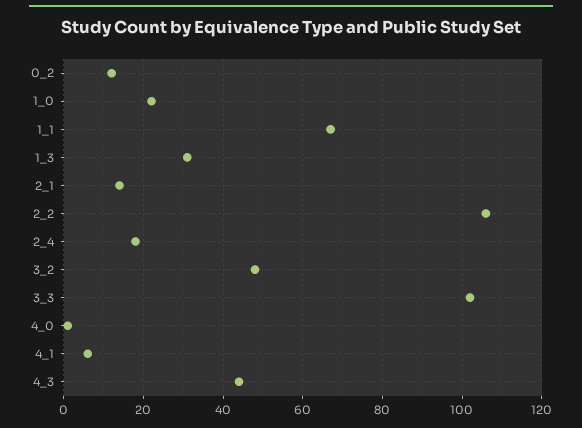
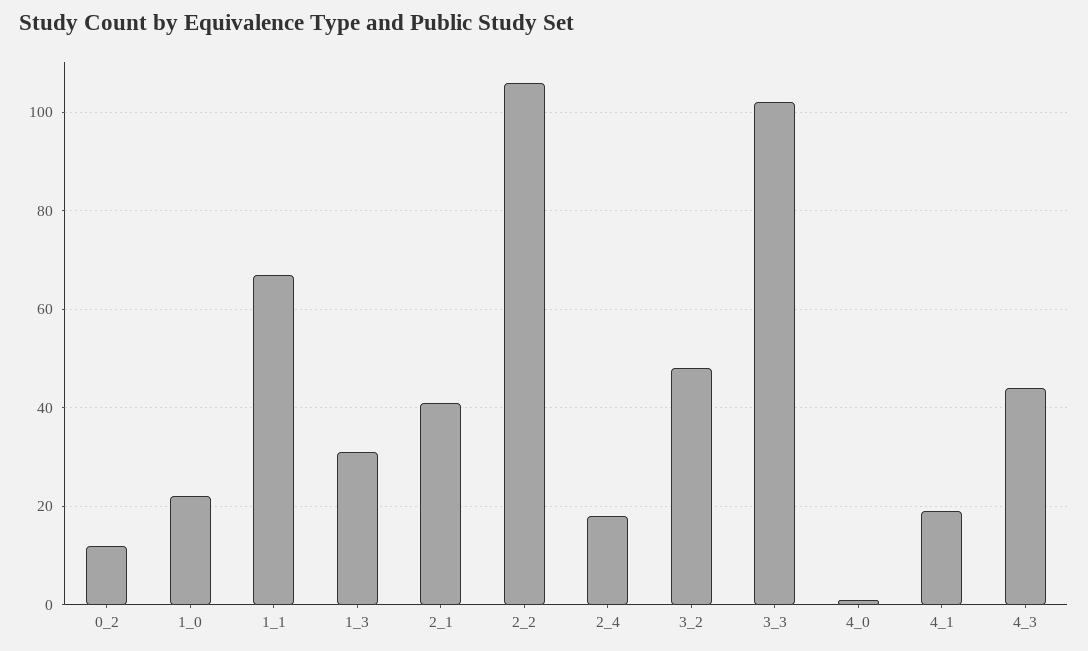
  {
    "0_2": 10,
    "1_0": 20,
    "1_1": 65,
    "1_3": 30,
-   "2_1": 15,
+   "2_1": 40,
    "2_2": 105,
    "2_4": 20,
    "3_2": 50,
    "3_3": 100,
    "4_0": 0,
-   "4_1": 5,
+   "4_1": 20,
    "4_3": 45
  }

